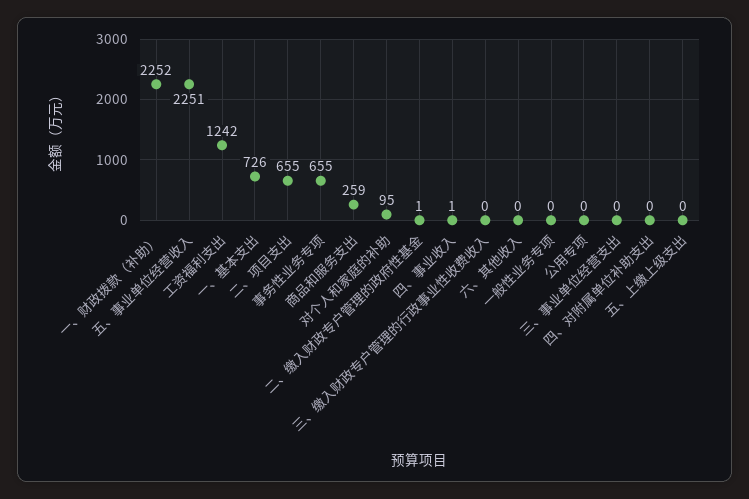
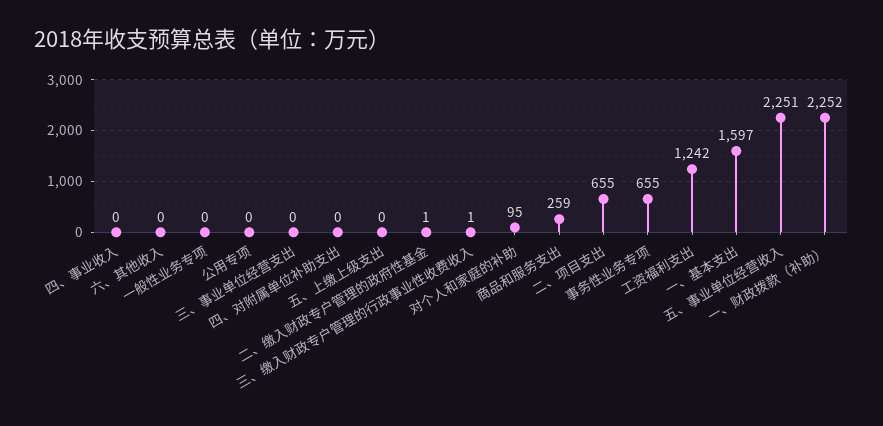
  {
    "一、财政拨款（补助）": 2252,
    "五、事业单位经营收入": 2251,
    "工资福利支出": 1242,
-   "一、基本支出": 726,
+   "一、基本支出": 1597,
    "二、项目支出": 655,
    "事务性业务专项": 655,
    "商品和服务支出": 259,
    "对个人和家庭的补助": 95,
    "二、缴入财政专户管理的政府性基金": 1,
-   "四、事业收入": 1,
+   "四、事业收入": 0,
-   "三、缴入财政专户管理的行政事业性收费收入": 0,
+   "三、缴入财政专户管理的行政事业性收费收入": 1,
    "六、其他收入": 0,
    "一般性业务专项": 0,
    "公用专项": 0,
    "三、事业单位经营支出": 0,
    "四、对附属单位补助支出": 0,
    "五、上缴上级支出": 0
  }

